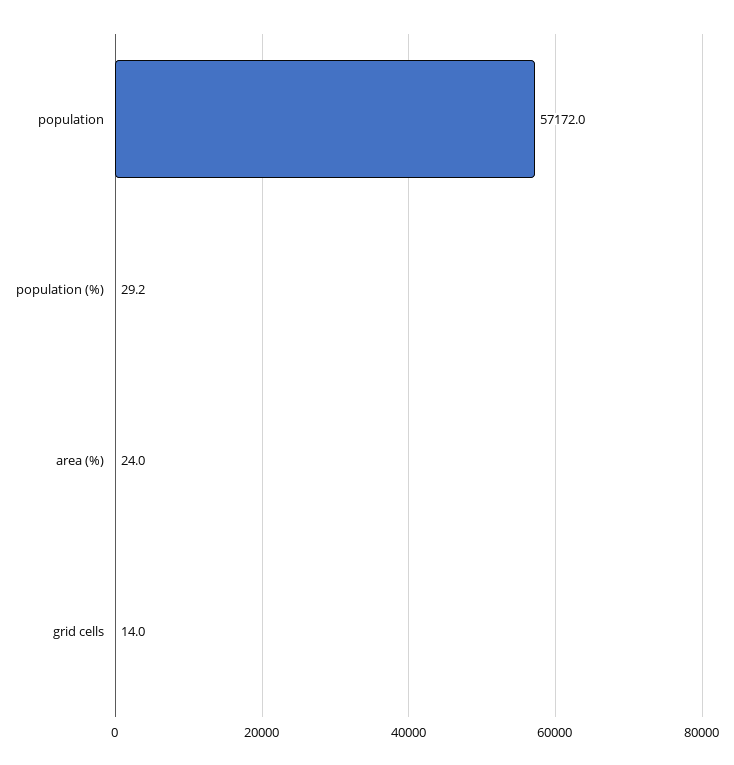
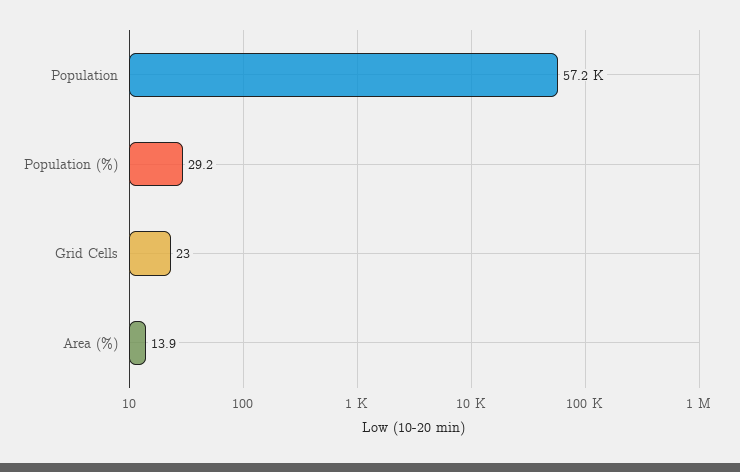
  {
    "population": 57172,
    "population (%)": 29.2,
-   "area (%)": 24,
+   "area (%)": 13.9,
-   "grid cells": 14
+   "grid cells": 23
  }

